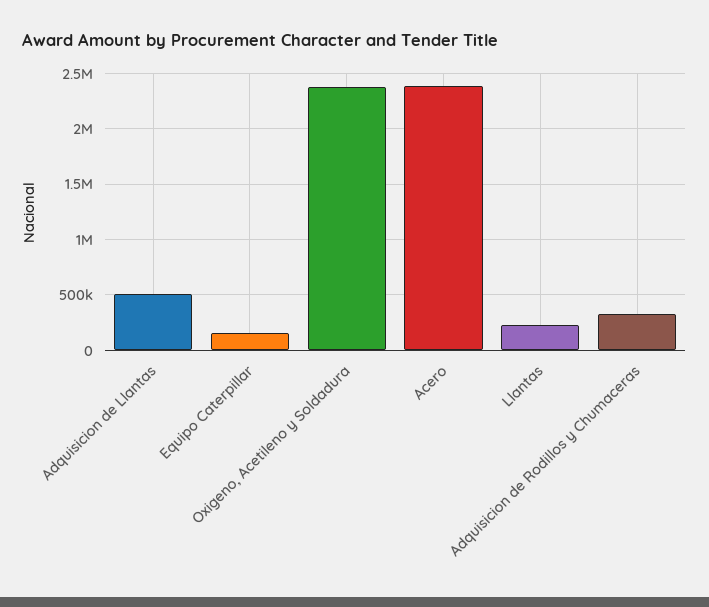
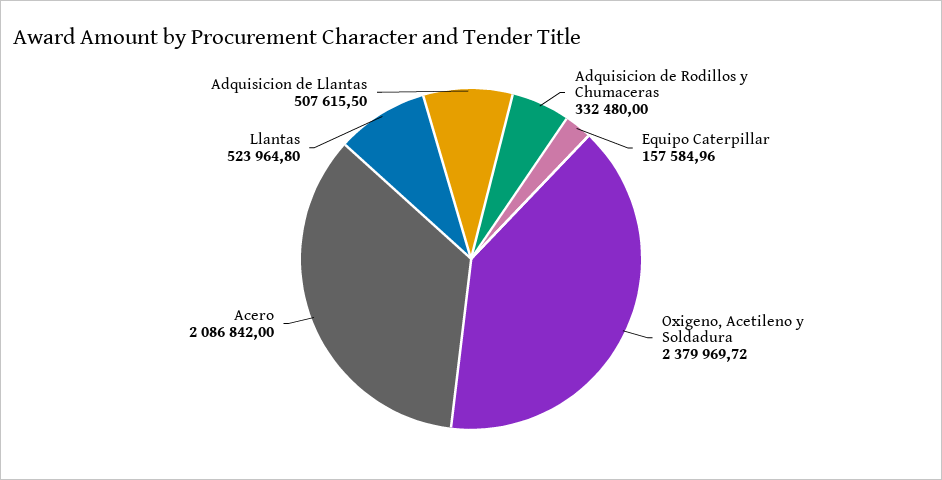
  {
    "Adquisicion de Llantas": 507615.5,
    "Equipo Caterpillar": 157584.96,
    "Oxigeno, Acetileno y Soldadura": 2379969.72,
-   "Acero": 2400000,
+   "Acero": 2086842,
-   "Llantas": 200000,
+   "Llantas": 523964.8,
    "Adquisicion de Rodillos y Chumaceras": 332480
  }

